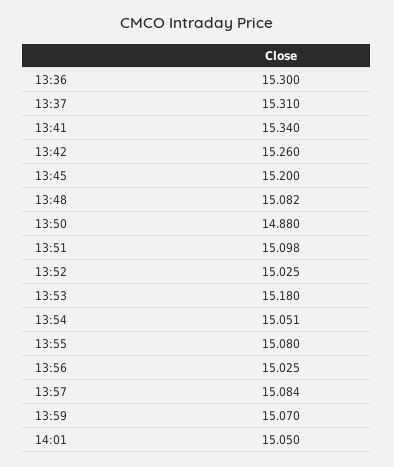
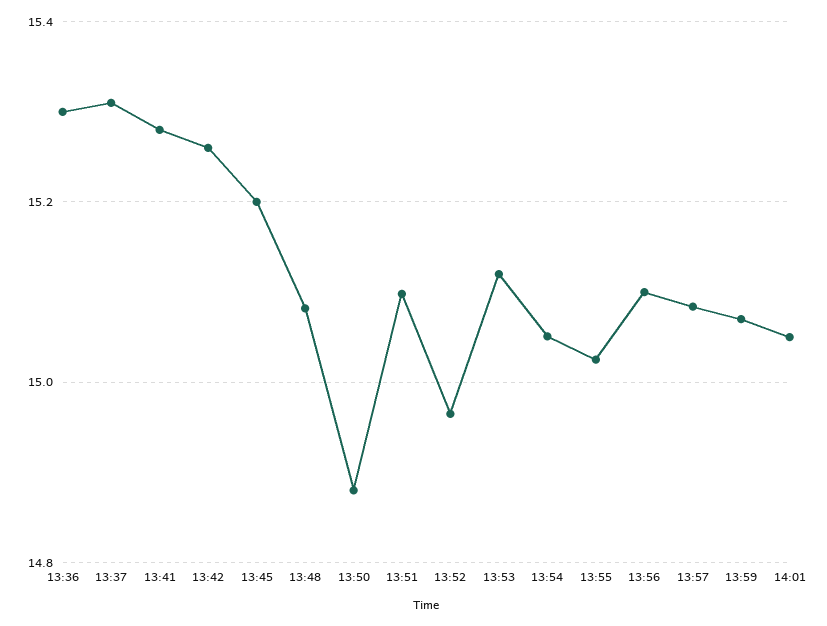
  {
    "13:36": 15.3,
    "13:37": 15.31,
-   "13:41": 15.34,
+   "13:41": 15.28,
    "13:42": 15.26,
    "13:45": 15.2,
    "13:48": 15.082,
    "13:50": 14.88,
    "13:51": 15.098,
-   "13:52": 15.025,
+   "13:52": 14.96,
-   "13:53": 15.18,
+   "13:53": 15.12,
    "13:54": 15.051,
-   "13:55": 15.08,
+   "13:55": 15.02,
-   "13:56": 15.025,
+   "13:56": 15.1,
    "13:57": 15.084,
    "13:59": 15.07,
    "14:01": 15.05
  }

